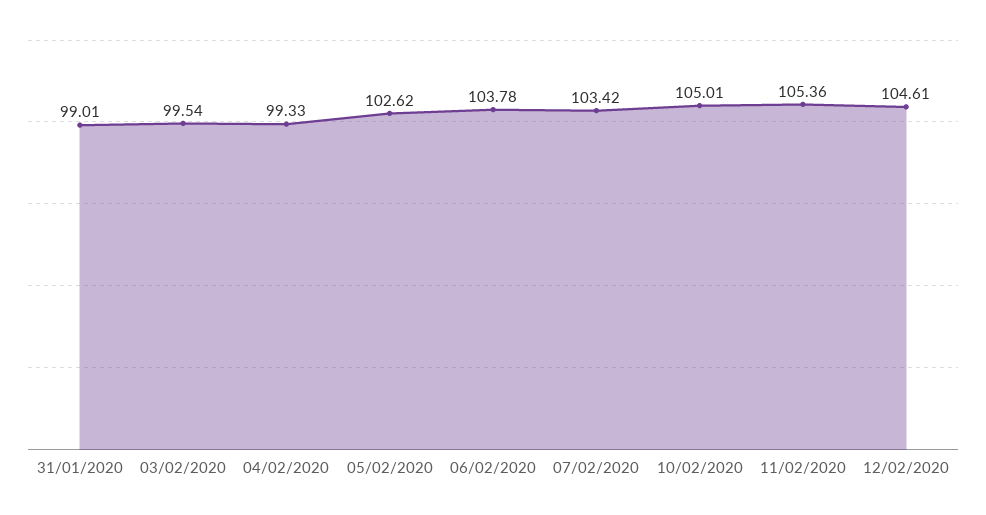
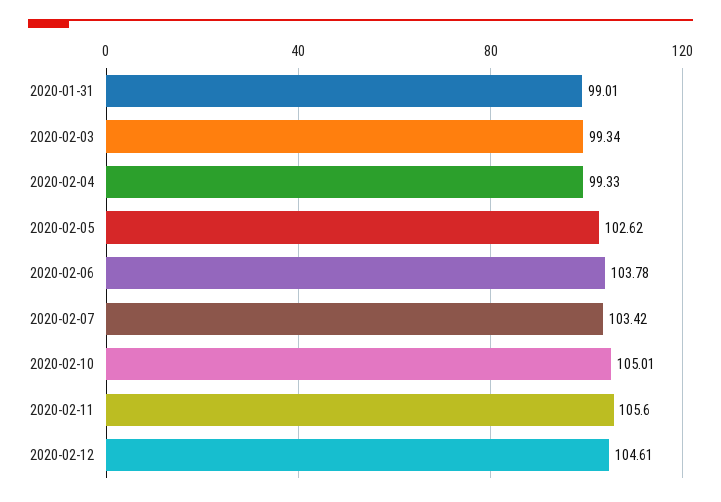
  {
    "31/01/2020": 99.01,
-   "03/02/2020": 99.54,
+   "03/02/2020": 99.34,
    "04/02/2020": 99.33,
    "05/02/2020": 102.62,
    "06/02/2020": 103.78,
    "07/02/2020": 103.42,
    "10/02/2020": 105.01,
-   "11/02/2020": 105.36,
+   "11/02/2020": 105.6,
    "12/02/2020": 104.61
  }

